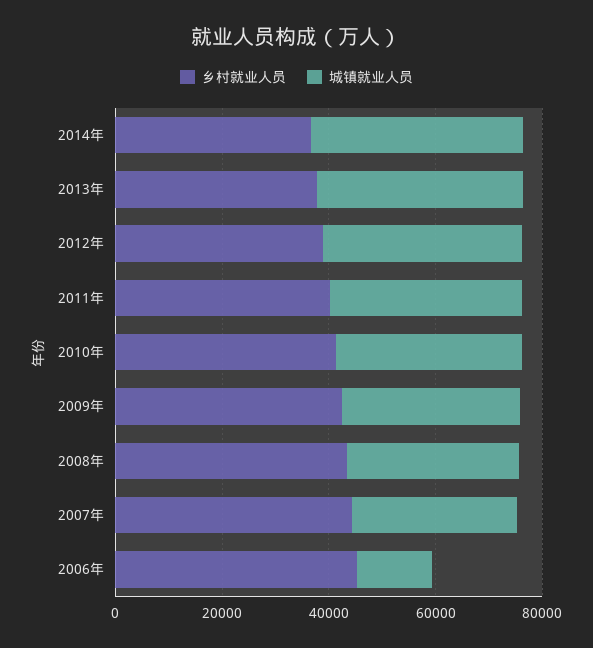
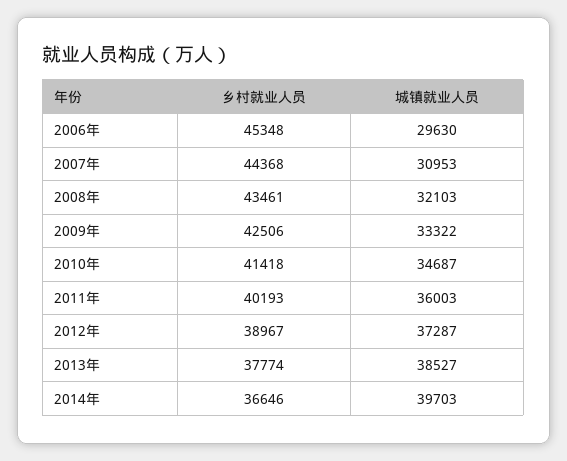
  {
    "乡村就业人员": {
      "2014年": 36646,
      "2013年": 37774,
      "2012年": 38967,
      "2011年": 40193,
      "2010年": 41418,
      "2009年": 42506,
      "2008年": 43461,
      "2007年": 44368,
      "2006年": 45348
    },
    "城镇就业人员": {
      "2014年": 39703,
      "2013年": 38527,
      "2012年": 37287,
      "2011年": 36003,
      "2010年": 34687,
      "2009年": 33322,
      "2008年": 32103,
      "2007年": 30953,
-     "2006年": 15000
+     "2006年": 29630
    }
  }

